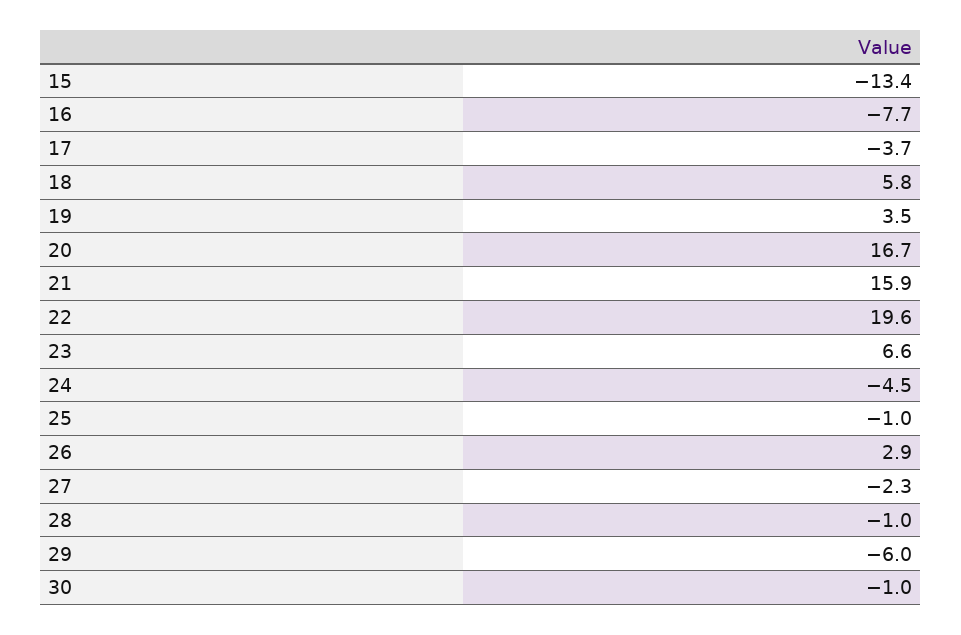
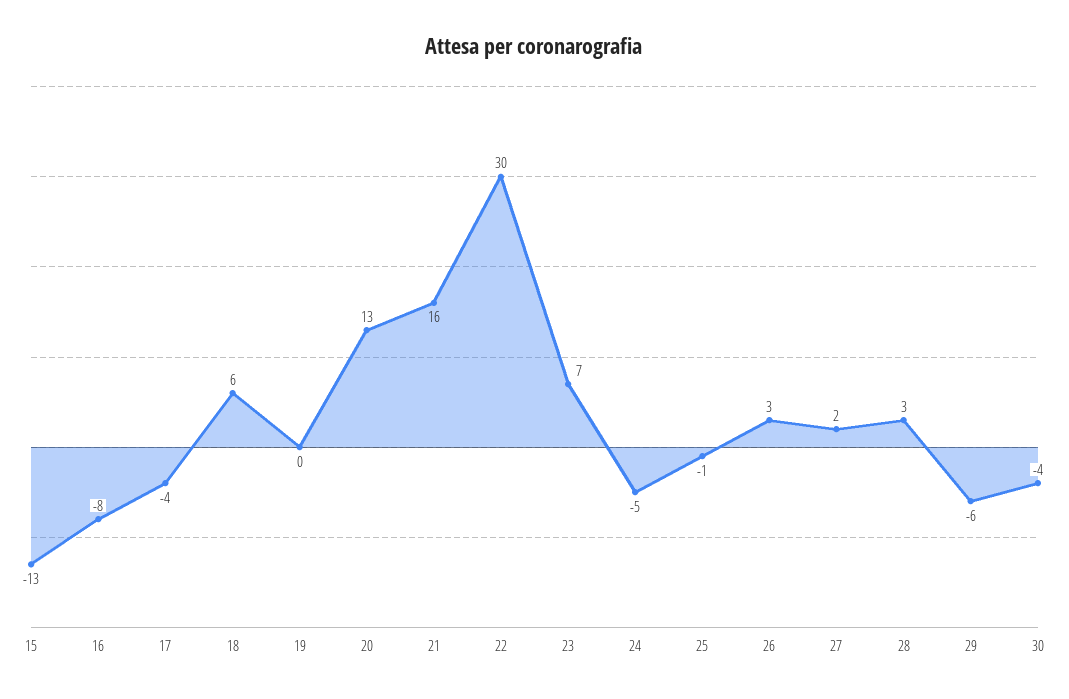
  {
    "15": -13.4,
    "16": -7.7,
    "17": -3.7,
    "18": 5.8,
-   "19": 3.5,
+   "19": 0,
-   "20": 16.7,
+   "20": 13,
    "21": 15.9,
-   "22": 19.6,
+   "22": 30,
    "23": 6.6,
    "24": -4.5,
    "25": -1,
    "26": 2.9,
-   "27": -2.3,
+   "27": 2,
-   "28": -1,
+   "28": 3,
    "29": -6,
-   "30": -1
+   "30": -4
  }

